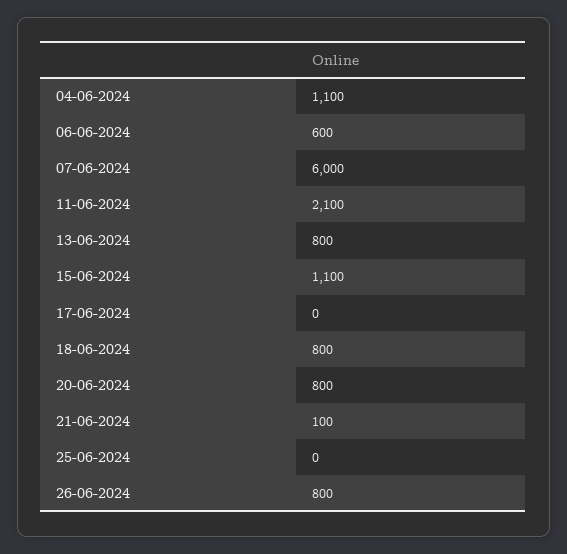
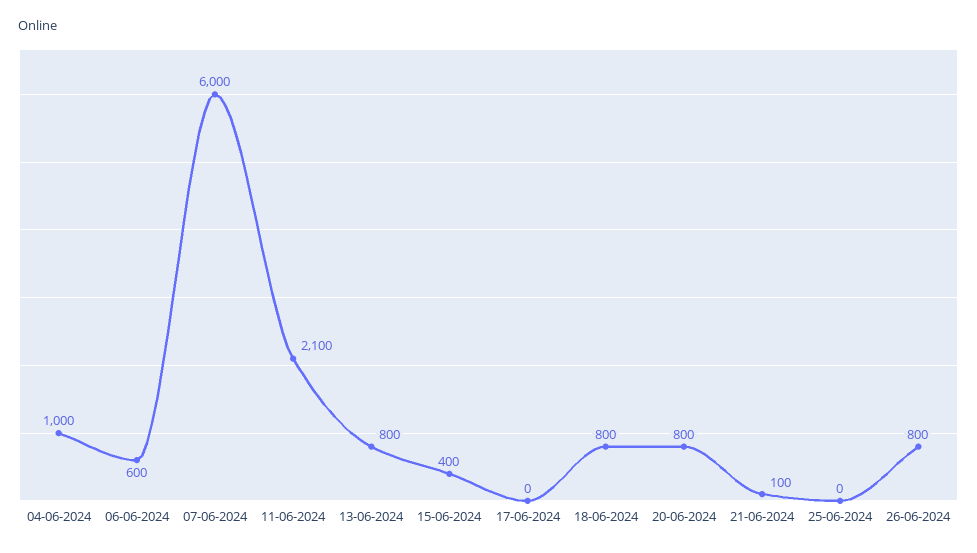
  {
-   "04-06-2024": 1100,
+   "04-06-2024": 1000,
    "06-06-2024": 600,
    "07-06-2024": 6000,
    "11-06-2024": 2100,
    "13-06-2024": 800,
-   "15-06-2024": 1100,
+   "15-06-2024": 400,
    "17-06-2024": 0,
    "18-06-2024": 800,
    "20-06-2024": 800,
    "21-06-2024": 100,
    "25-06-2024": 0,
    "26-06-2024": 800
  }

